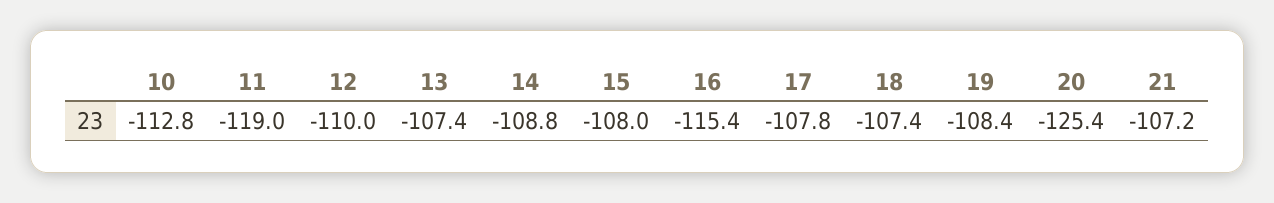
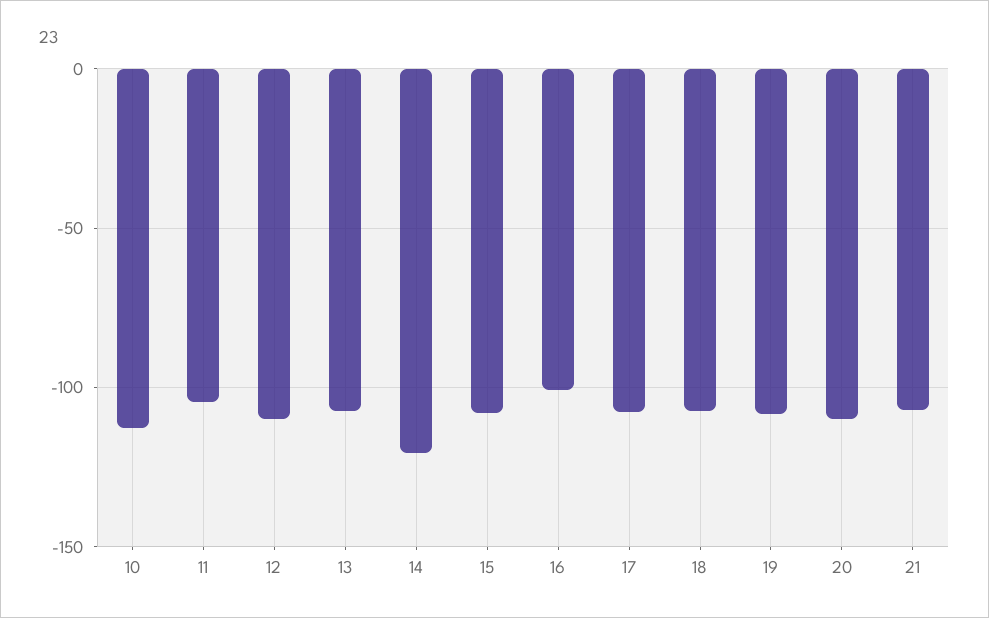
  {
    "10": -112.8,
-   "11": -119,
+   "11": -105,
    "12": -110,
    "13": -107.4,
-   "14": -108.8,
+   "14": -120,
    "15": -108,
-   "16": -115.4,
+   "16": -100,
    "17": -107.8,
    "18": -107.4,
    "19": -108.4,
-   "20": -125.4,
+   "20": -110,
    "21": -107.2
  }

